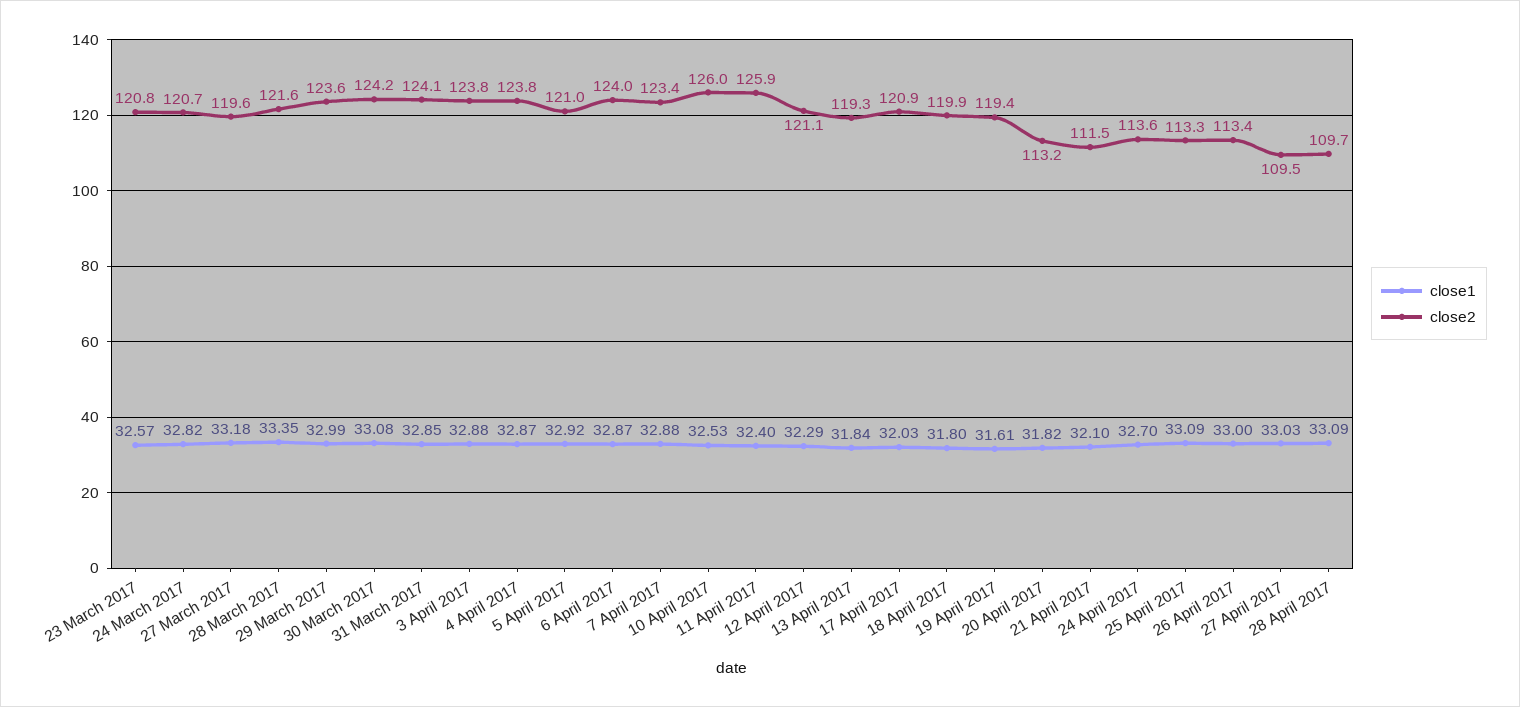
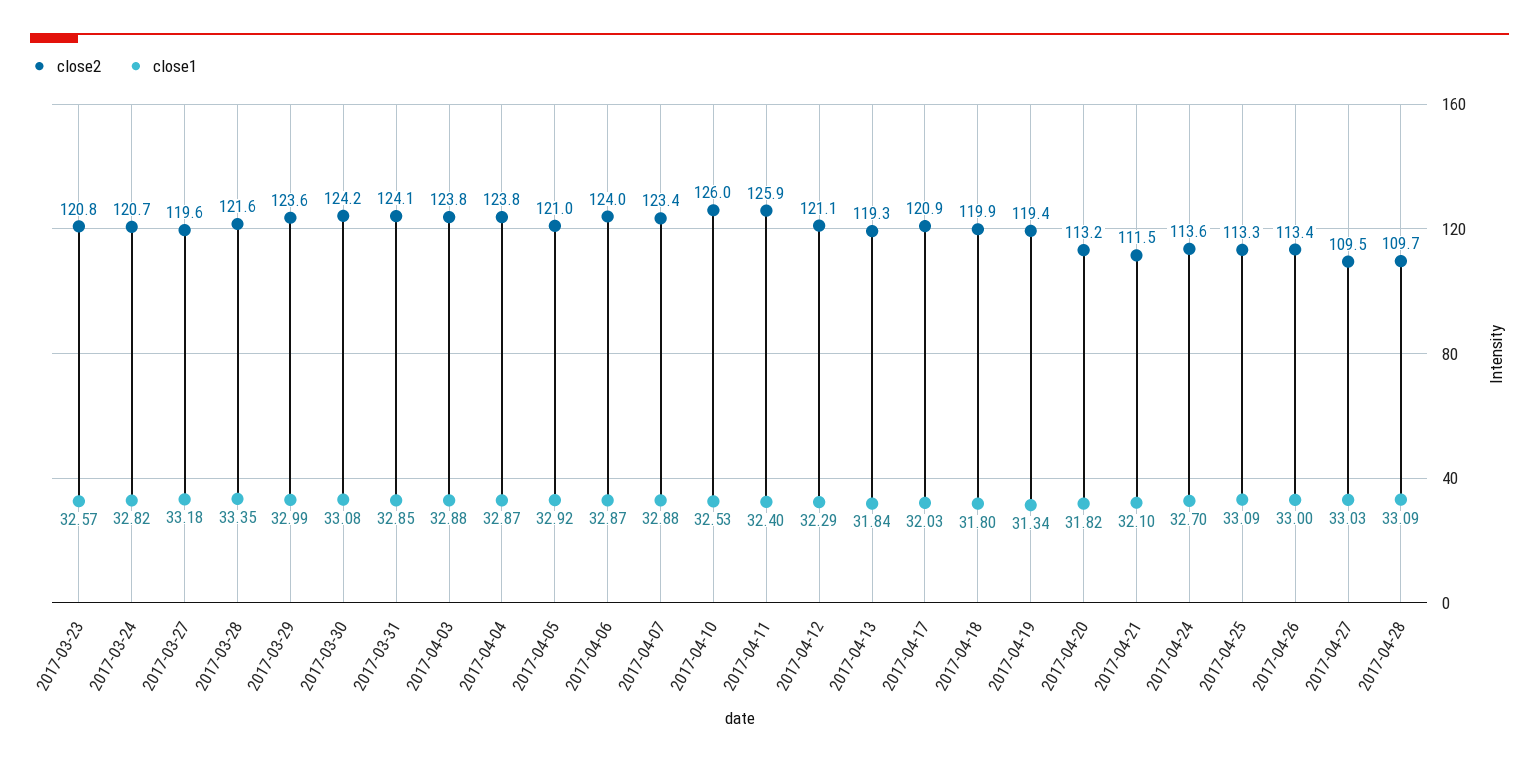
  {
    "close1": {
      "23 March 2017": 32.57,
      "24 March 2017": 32.82,
      "27 March 2017": 33.18,
      "28 March 2017": 33.35,
      "29 March 2017": 32.99,
      "30 March 2017": 33.08,
      "31 March 2017": 32.85,
      "3 April 2017": 32.88,
      "4 April 2017": 32.87,
      "5 April 2017": 32.92,
      "6 April 2017": 32.87,
      "7 April 2017": 32.88,
      "10 April 2017": 32.53,
      "11 April 2017": 32.4,
      "12 April 2017": 32.29,
      "13 April 2017": 31.84,
      "17 April 2017": 32.03,
      "18 April 2017": 31.8,
-     "19 April 2017": 31.61,
+     "19 April 2017": 31.34,
      "20 April 2017": 31.82,
      "21 April 2017": 32.1,
      "24 April 2017": 32.7,
      "25 April 2017": 33.09,
      "26 April 2017": 33,
      "27 April 2017": 33.03,
      "28 April 2017": 33.09
    },
    "close2": {
      "23 March 2017": 120.8,
      "24 March 2017": 120.7,
      "27 March 2017": 119.6,
      "28 March 2017": 121.6,
      "29 March 2017": 123.6,
      "30 March 2017": 124.2,
      "31 March 2017": 124.1,
      "3 April 2017": 123.8,
      "4 April 2017": 123.8,
      "5 April 2017": 121,
      "6 April 2017": 124,
      "7 April 2017": 123.4,
      "10 April 2017": 126,
      "11 April 2017": 125.9,
      "12 April 2017": 121.1,
      "13 April 2017": 119.3,
      "17 April 2017": 120.9,
      "18 April 2017": 119.9,
      "19 April 2017": 119.4,
      "20 April 2017": 113.2,
      "21 April 2017": 111.5,
      "24 April 2017": 113.6,
      "25 April 2017": 113.3,
      "26 April 2017": 113.4,
      "27 April 2017": 109.5,
      "28 April 2017": 109.7
    }
  }

